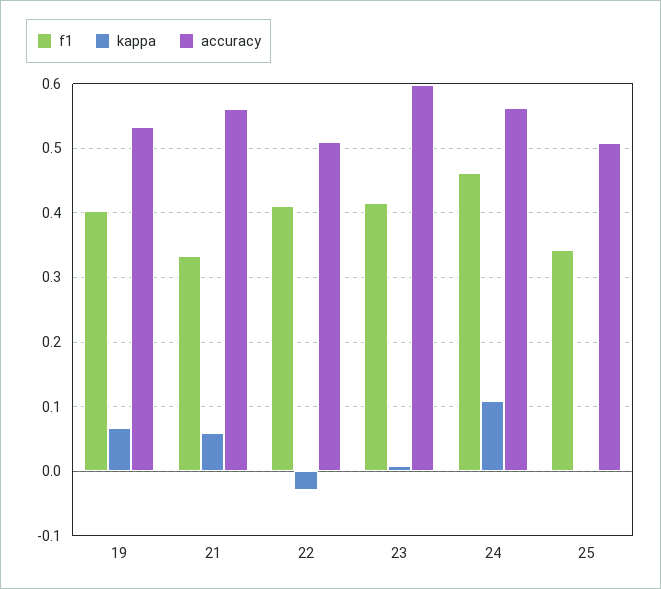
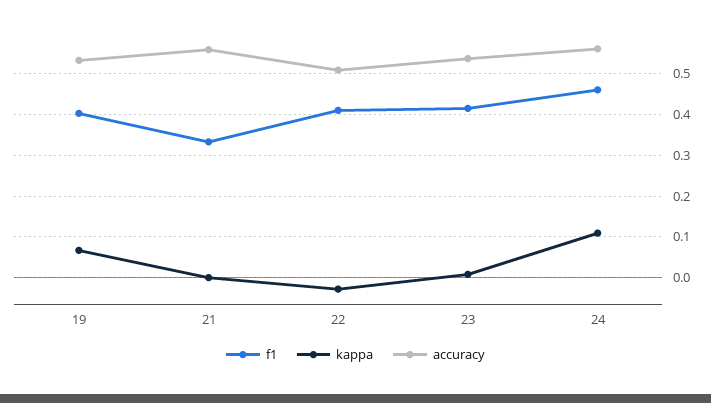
  {
    "f1": {
      "19": 0.4,
      "21": 0.33,
      "22": 0.41,
      "23": 0.42,
-     "24": 0.46,
+     "24": 0.46
-     "25": 0.34
    },
    "kappa": {
      "19": 0.07,
-     "21": 0.06,
+     "21": 0,
      "22": -0.03,
      "23": 0.01,
-     "24": 0.11,
+     "24": 0.11
-     "25": 0
    },
    "accuracy": {
      "19": 0.53,
      "21": 0.56,
      "22": 0.51,
-     "23": 0.6,
+     "23": 0.54,
-     "24": 0.56,
+     "24": 0.56
-     "25": 0.51
    }
  }

